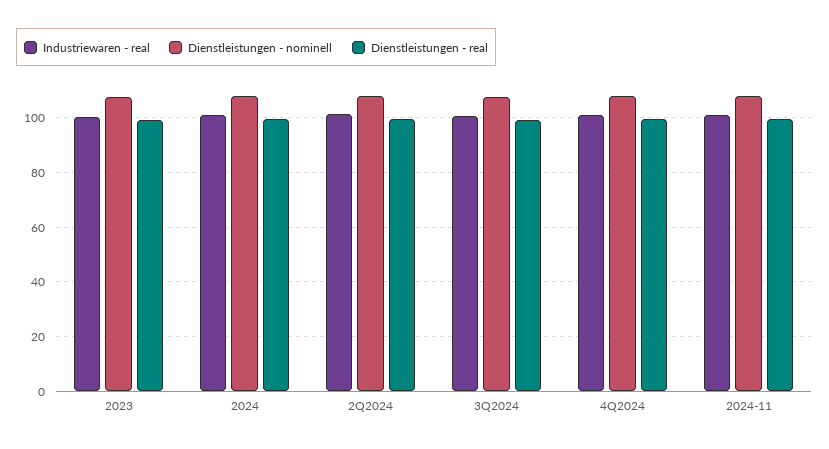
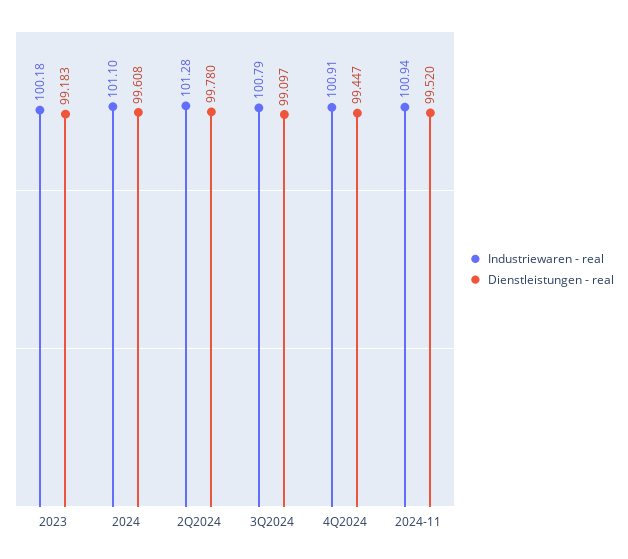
  {
    "Industriewaren - real": {
      "2023": 100.18,
      "2024": 101.1,
      "2Q2024": 101.28,
      "3Q2024": 100.79,
      "4Q2024": 100.91,
      "2024-11": 100.94
    },
-   "Dienstleistungen - nominell": {
-     "2023": 107.5,
-     "2024": 107.5,
-     "2Q2024": 107.5,
-     "3Q2024": 107.5,
-     "4Q2024": 107.5,
-     "2024-11": 107.5
-   },
    "Dienstleistungen - real": {
      "2023": 99.183,
      "2024": 99.608,
      "2Q2024": 99.78,
      "3Q2024": 99.097,
      "4Q2024": 99.447,
      "2024-11": 99.52
    }
  }

